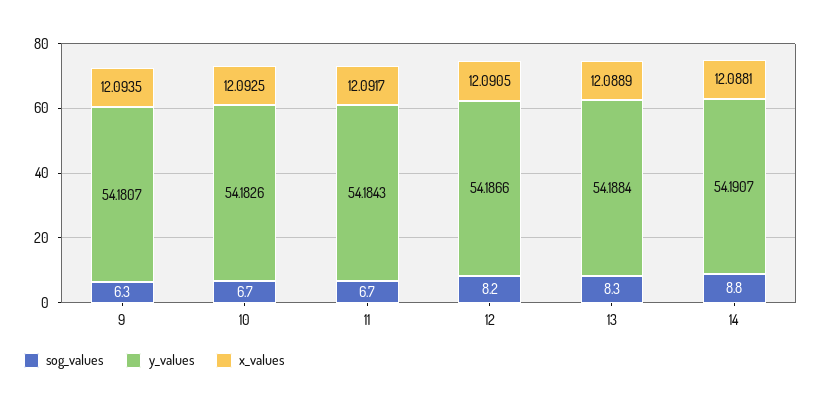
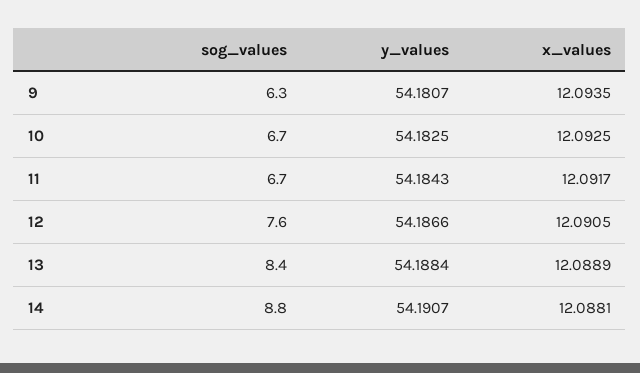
  {
    "sog_values": {
      "9": 6.3,
      "10": 6.7,
      "11": 6.7,
-     "12": 8.2,
+     "12": 7.6,
-     "13": 8.3,
+     "13": 8.4,
      "14": 8.8
    },
    "y_values": {
      "9": 54.1807,
-     "10": 54.1826,
+     "10": 54.1825,
      "11": 54.1843,
      "12": 54.1866,
      "13": 54.1884,
      "14": 54.1907
    },
    "x_values": {
      "9": 12.0935,
      "10": 12.0925,
      "11": 12.0917,
      "12": 12.0905,
      "13": 12.0889,
      "14": 12.0881
    }
  }

